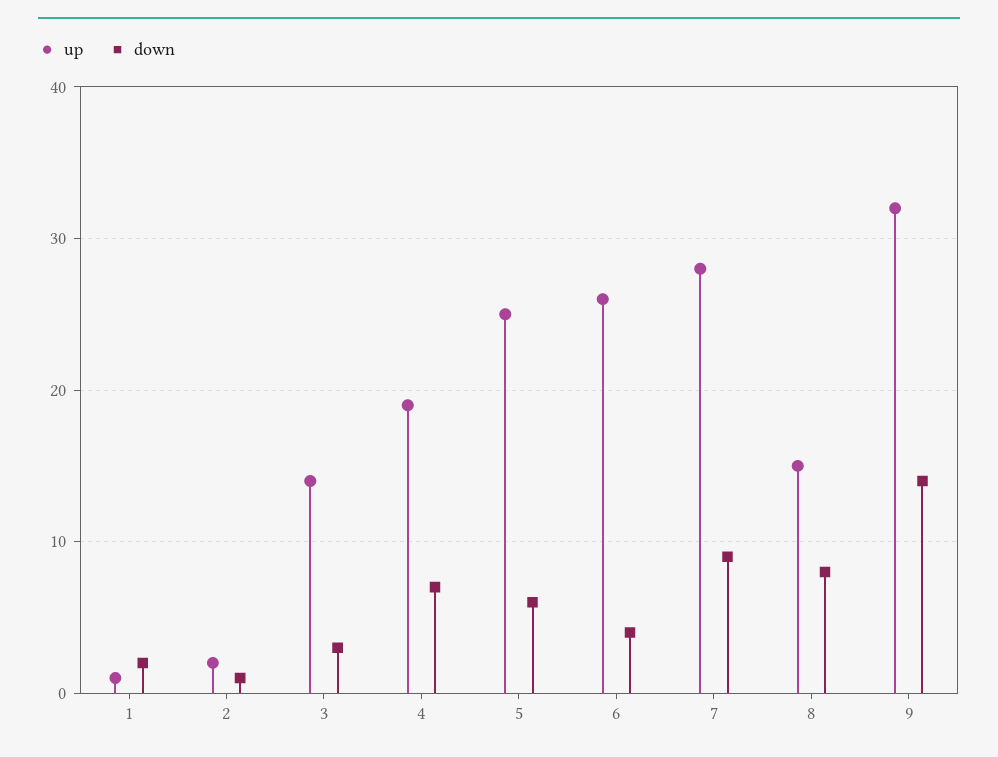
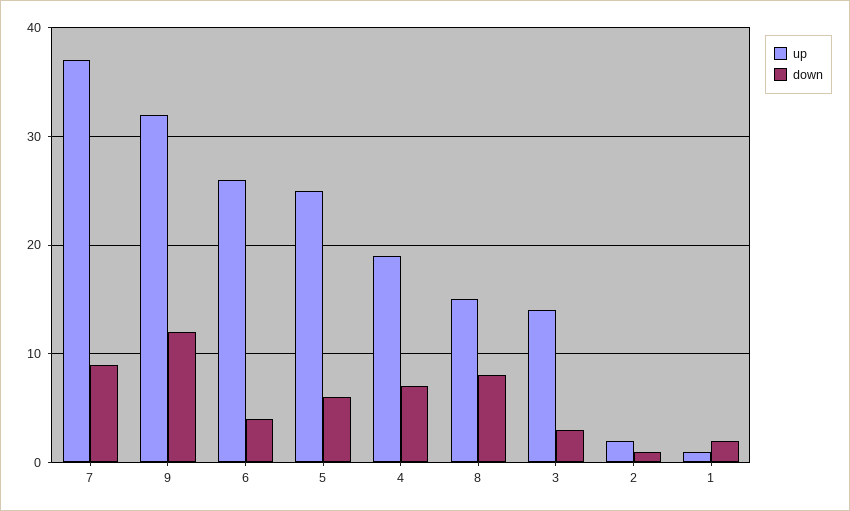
  {
    "up": {
      "1": 1,
      "2": 2,
      "3": 14,
      "4": 19,
      "5": 25,
      "6": 26,
-     "7": 28,
+     "7": 37,
      "8": 15,
      "9": 32
    },
    "down": {
      "1": 2,
      "2": 1,
      "3": 3,
      "4": 7,
      "5": 6,
      "6": 4,
      "7": 9,
      "8": 8,
-     "9": 14
+     "9": 12
    }
  }

